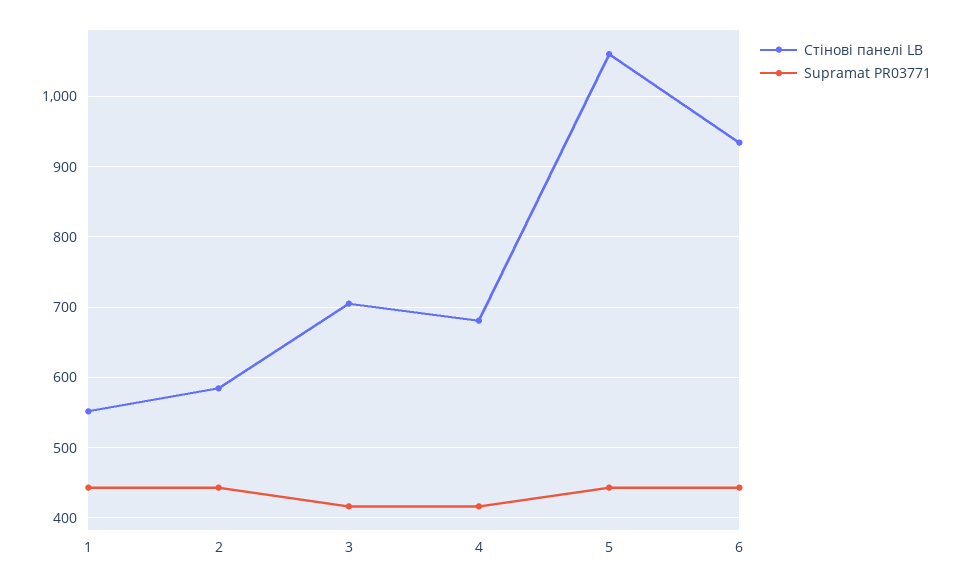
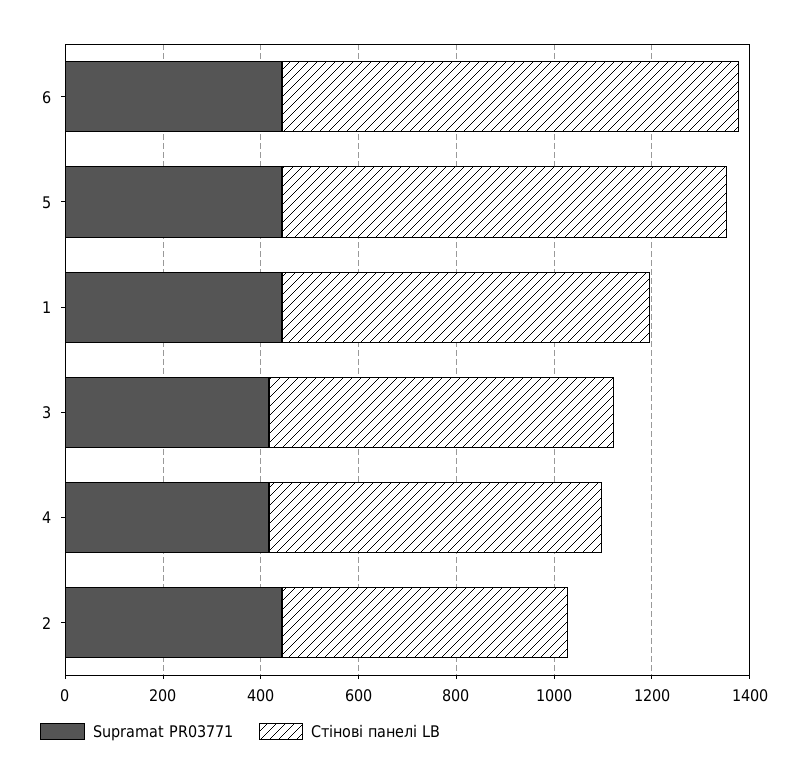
  {
    "Стінові панелі LB": {
-     "1": 550,
+     "1": 750,
      "2": 580,
      "3": 710,
      "4": 680,
-     "5": 1060,
+     "5": 900,
      "6": 930
    },
    "Supramat PR03771": {
      "1": 440,
      "2": 440,
      "3": 420,
      "4": 420,
      "5": 440,
      "6": 440
    }
  }

